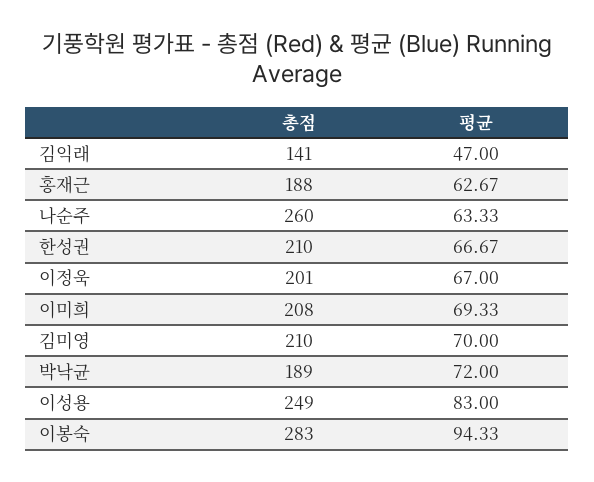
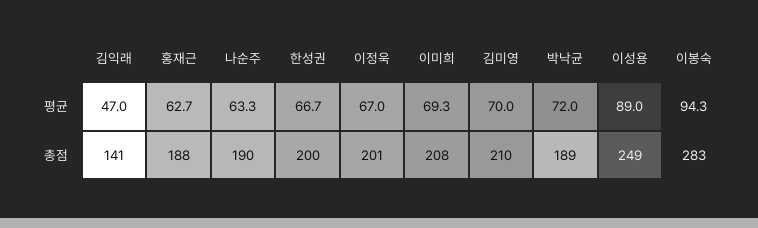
  {
    "총점": {
      "김익래": 141,
      "홍재근": 188,
-     "나순주": 260,
+     "나순주": 190,
-     "한성권": 210,
+     "한성권": 200,
      "이정욱": 201,
      "이미희": 208,
      "김미영": 210,
      "박낙균": 189,
      "이성용": 249,
      "이봉숙": 283
    },
    "평균": {
      "김익래": 47,
      "홍재근": 62.67,
      "나순주": 63.33,
      "한성권": 66.67,
      "이정욱": 67,
      "이미희": 69.33,
      "김미영": 70,
      "박낙균": 72,
-     "이성용": 83,
+     "이성용": 89,
      "이봉숙": 94.33
    }
  }

